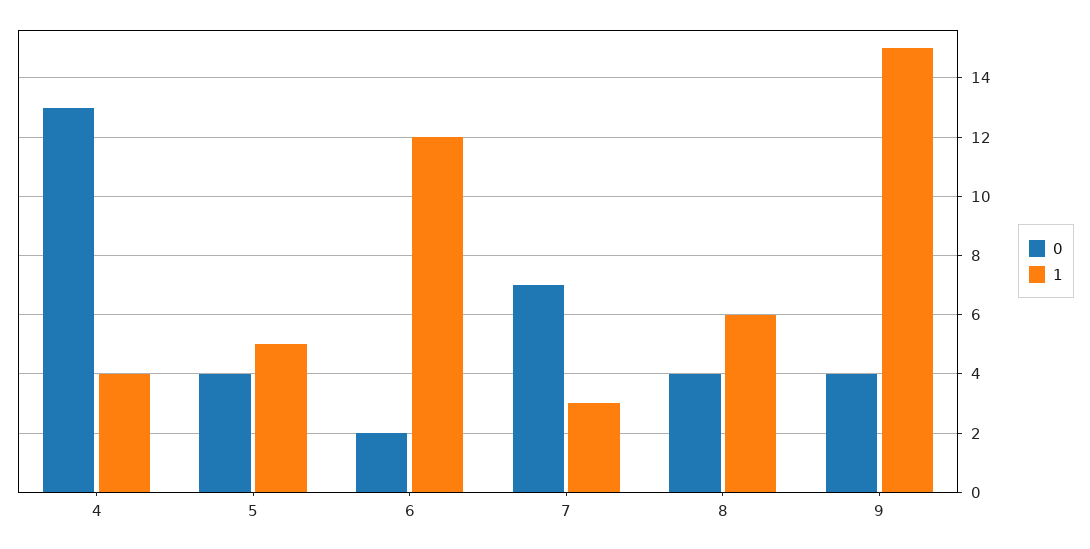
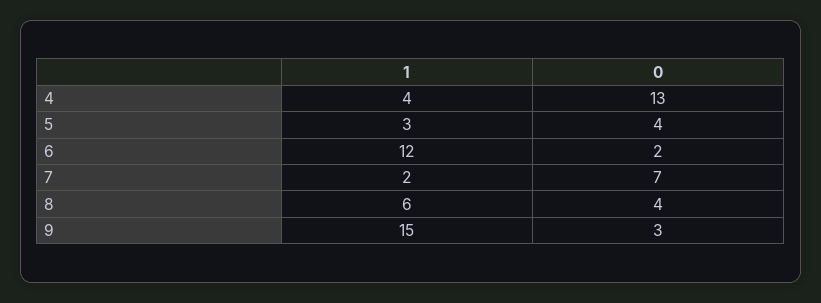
  {
    "0": {
      "4": 13,
      "5": 4,
      "6": 2,
      "7": 7,
      "8": 4,
-     "9": 4
+     "9": 3
    },
    "1": {
      "4": 4,
-     "5": 5,
+     "5": 3,
      "6": 12,
-     "7": 3,
+     "7": 2,
      "8": 6,
      "9": 15
    }
  }

